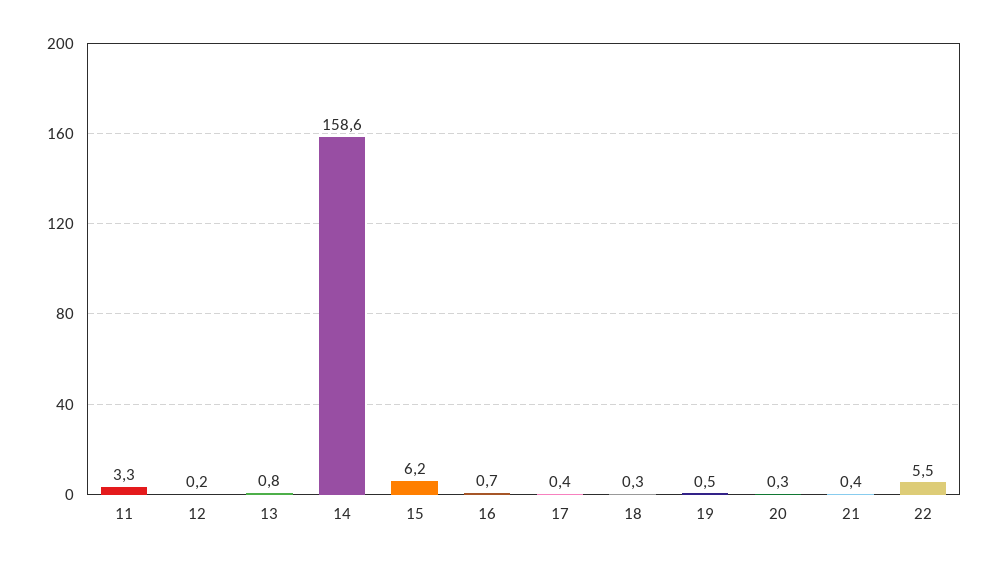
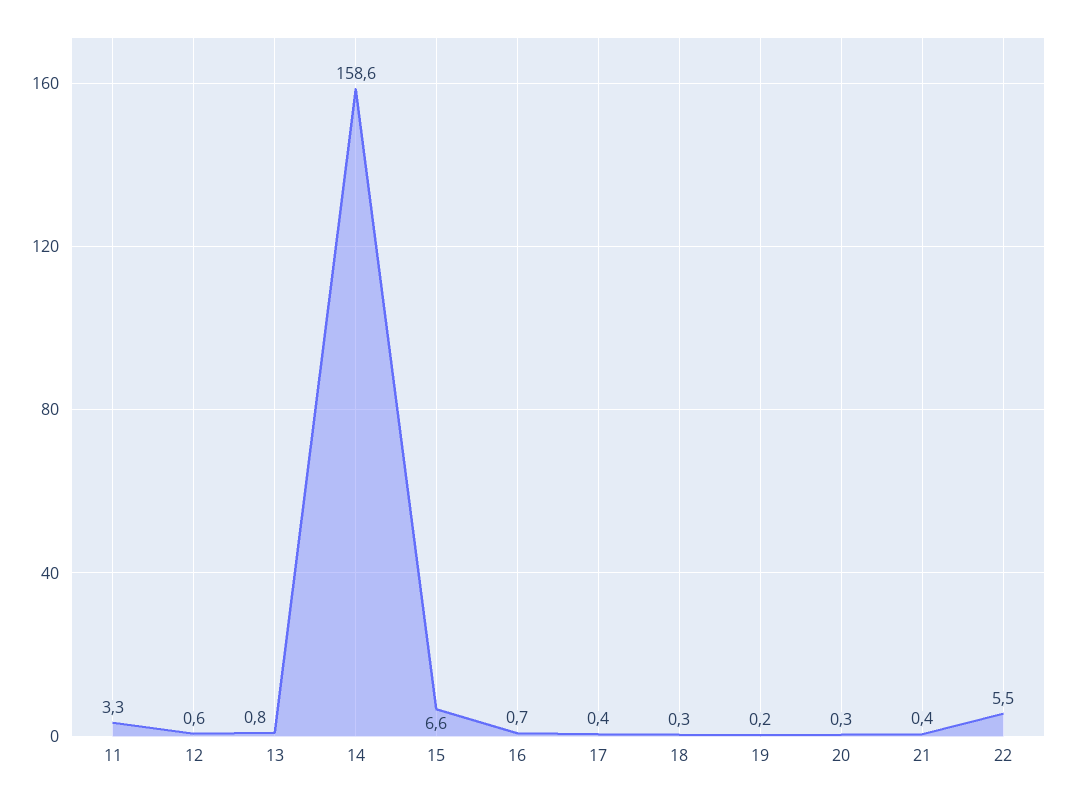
  {
    "11": 3.3,
-   "12": 0.2,
+   "12": 0.6,
    "13": 0.8,
    "14": 158.6,
-   "15": 6.2,
+   "15": 6.6,
    "16": 0.7,
    "17": 0.4,
    "18": 0.3,
-   "19": 0.5,
+   "19": 0.2,
    "20": 0.3,
    "21": 0.4,
    "22": 5.5
  }

